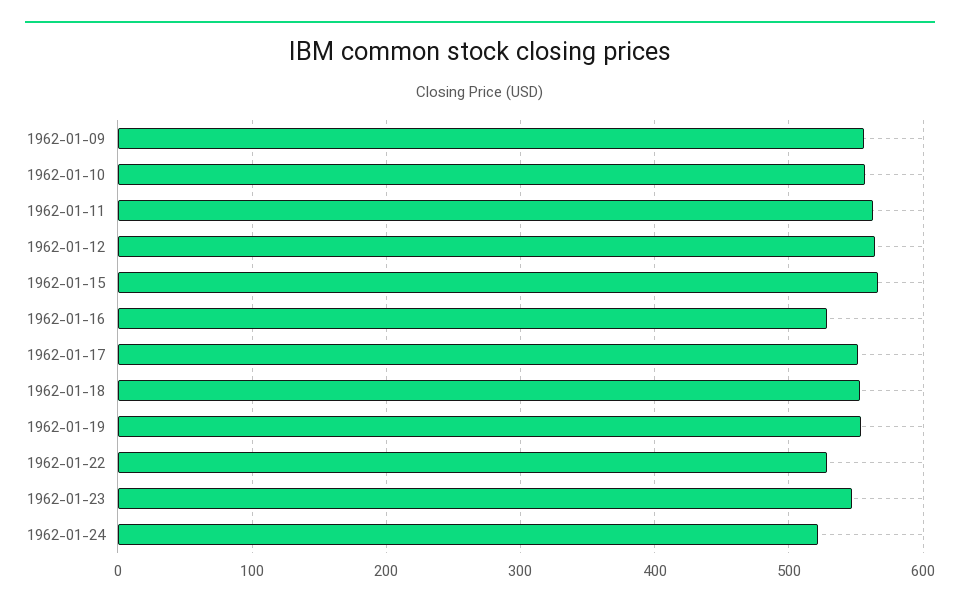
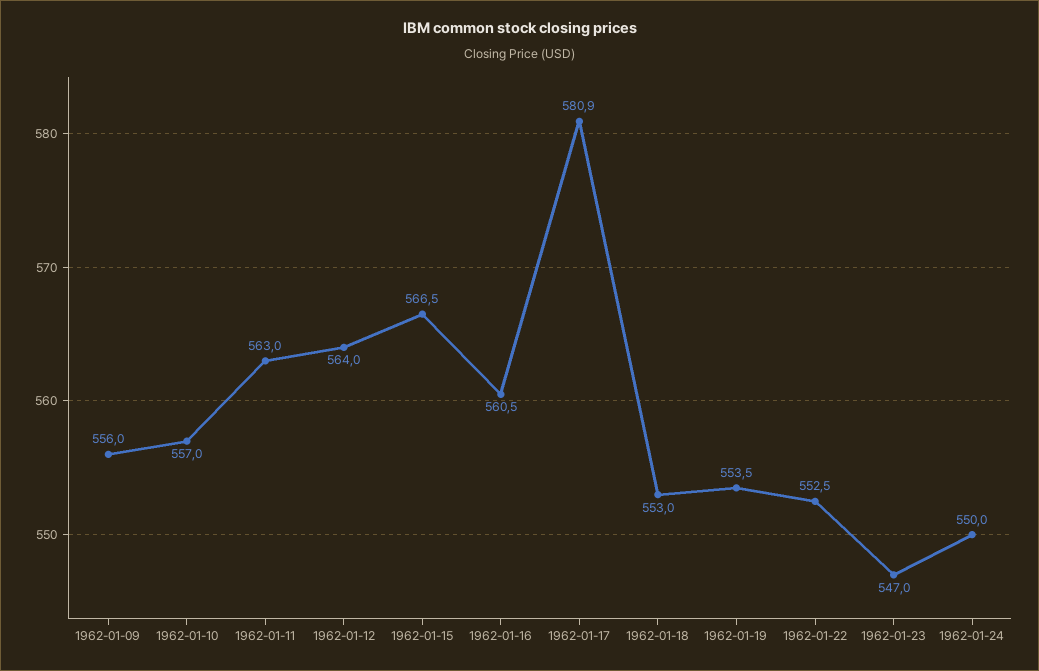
  {
    "1962-01-09": 556,
    "1962-01-10": 557,
    "1962-01-11": 563,
    "1962-01-12": 564,
    "1962-01-15": 566.5,
-   "1962-01-16": 530,
+   "1962-01-16": 560.5,
-   "1962-01-17": 550,
+   "1962-01-17": 580.9,
    "1962-01-18": 553,
    "1962-01-19": 553.5,
-   "1962-01-22": 530,
+   "1962-01-22": 552.5,
    "1962-01-23": 547,
-   "1962-01-24": 520
+   "1962-01-24": 550
  }

